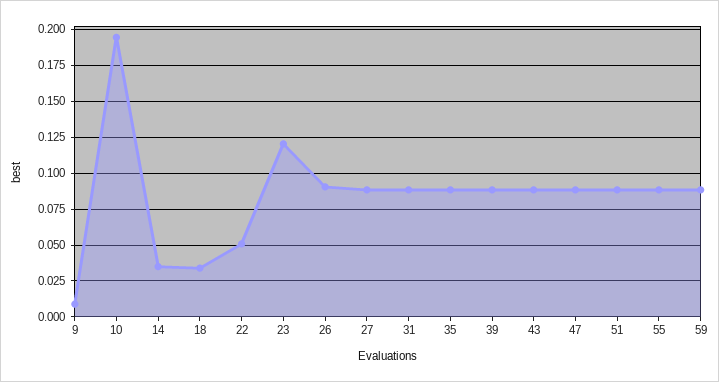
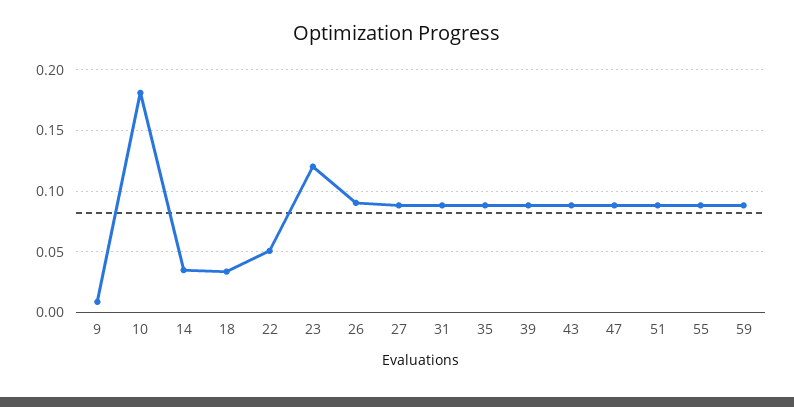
  {
    "9": 0.01,
-   "10": 0.195,
+   "10": 0.18,
    "14": 0.035,
    "18": 0.035,
    "22": 0.05,
    "23": 0.12,
    "26": 0.09,
    "27": 0.09,
    "31": 0.09,
    "35": 0.09,
    "39": 0.09,
    "43": 0.09,
    "47": 0.09,
    "51": 0.09,
    "55": 0.09,
    "59": 0.09
  }

